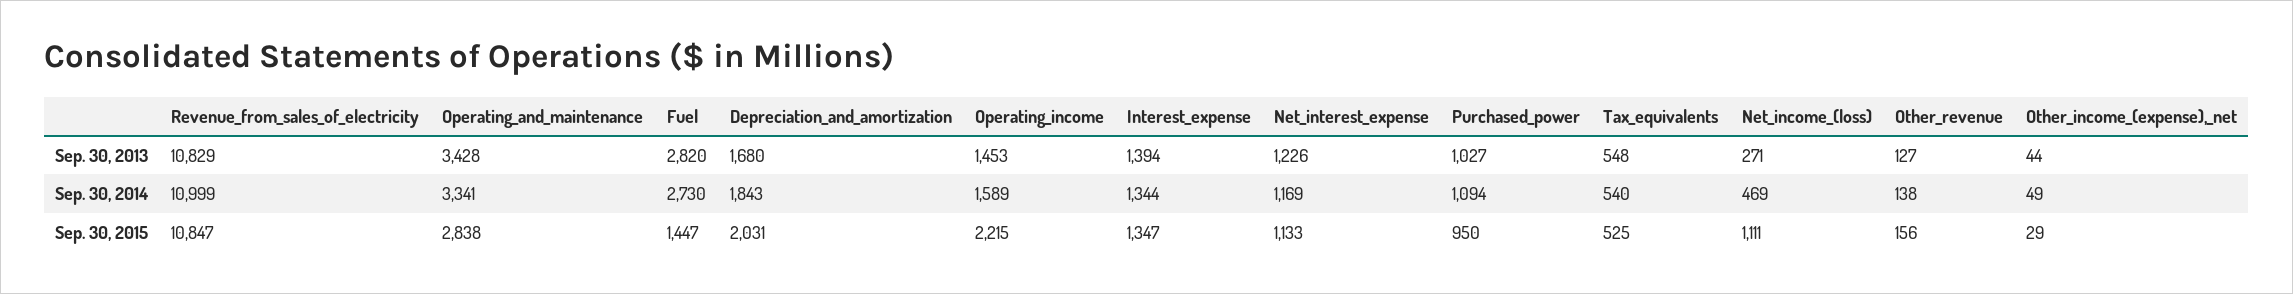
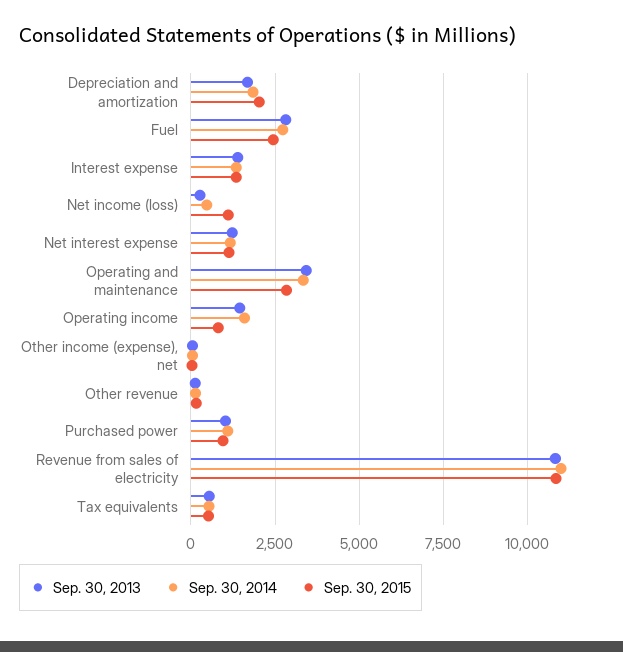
  {
    "Sep. 30, 2013": {
      "Revenue_from_sales_of_electricity": 10829,
      "Operating_and_maintenance": 3428,
      "Fuel": 2820,
      "Depreciation_and_amortization": 1680,
      "Operating_income": 1453,
      "Interest_expense": 1394,
      "Net_interest_expense": 1226,
      "Purchased_power": 1027,
      "Tax_equivalents": 548,
      "Net_income_(loss)": 271,
      "Other_revenue": 127,
      "Other_income_(expense),_net": 44
    },
    "Sep. 30, 2014": {
      "Revenue_from_sales_of_electricity": 10999,
      "Operating_and_maintenance": 3341,
      "Fuel": 2730,
      "Depreciation_and_amortization": 1843,
      "Operating_income": 1589,
      "Interest_expense": 1344,
      "Net_interest_expense": 1169,
      "Purchased_power": 1094,
      "Tax_equivalents": 540,
      "Net_income_(loss)": 469,
      "Other_revenue": 138,
      "Other_income_(expense),_net": 49
    },
    "Sep. 30, 2015": {
      "Revenue_from_sales_of_electricity": 10847,
      "Operating_and_maintenance": 2838,
-     "Fuel": 1447,
+     "Fuel": 2500,
      "Depreciation_and_amortization": 2031,
-     "Operating_income": 2215,
+     "Operating_income": 750,
      "Interest_expense": 1347,
      "Net_interest_expense": 1133,
      "Purchased_power": 950,
      "Tax_equivalents": 525,
      "Net_income_(loss)": 1111,
      "Other_revenue": 156,
      "Other_income_(expense),_net": 29
    }
  }

